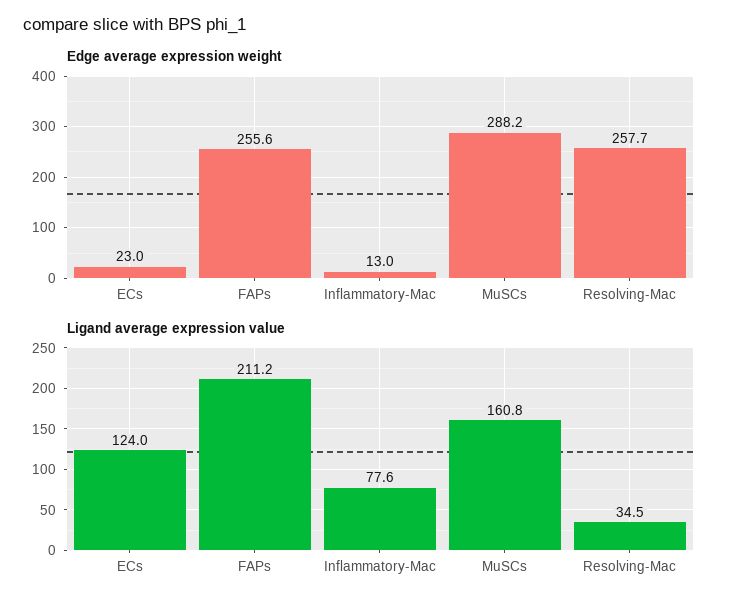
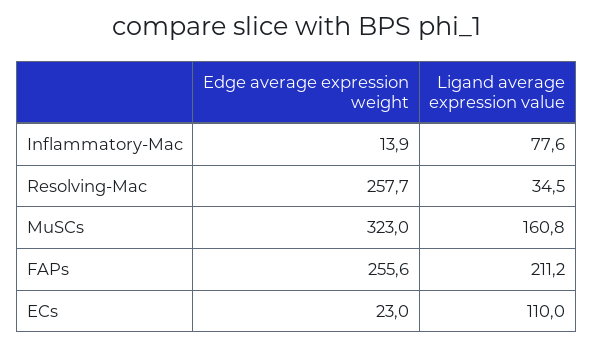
  {
    "Edge average expression weight": {
      "ECs": 23,
      "FAPs": 255.6,
-     "Inflammatory-Mac": 13,
+     "Inflammatory-Mac": 13.9,
-     "MuSCs": 288.2,
+     "MuSCs": 323,
      "Resolving-Mac": 257.7
    },
    "Ligand average expression value": {
-     "ECs": 124,
+     "ECs": 110,
      "FAPs": 211.2,
      "Inflammatory-Mac": 77.6,
      "MuSCs": 160.8,
      "Resolving-Mac": 34.5
    }
  }

